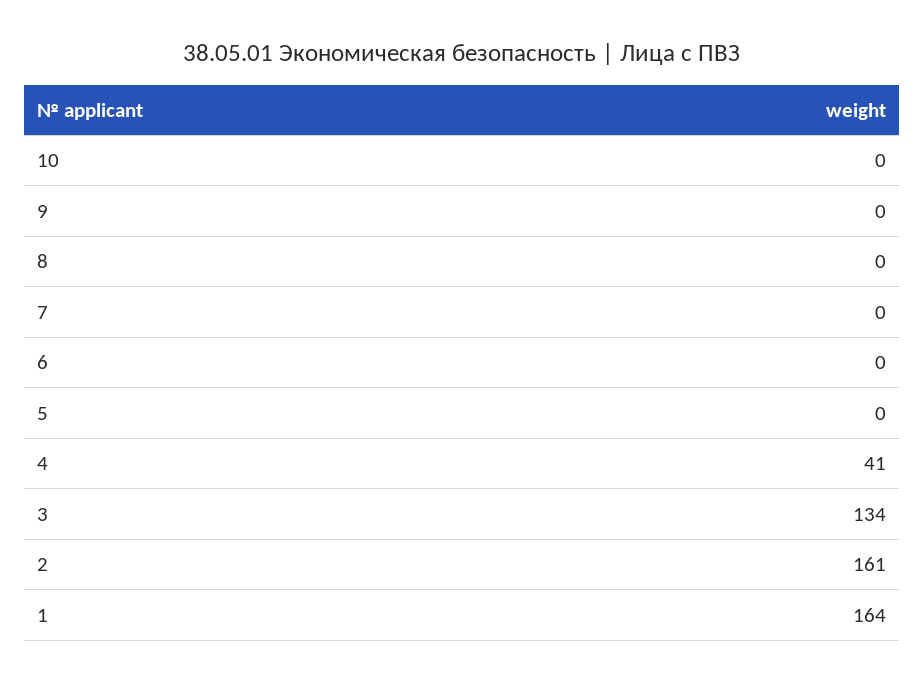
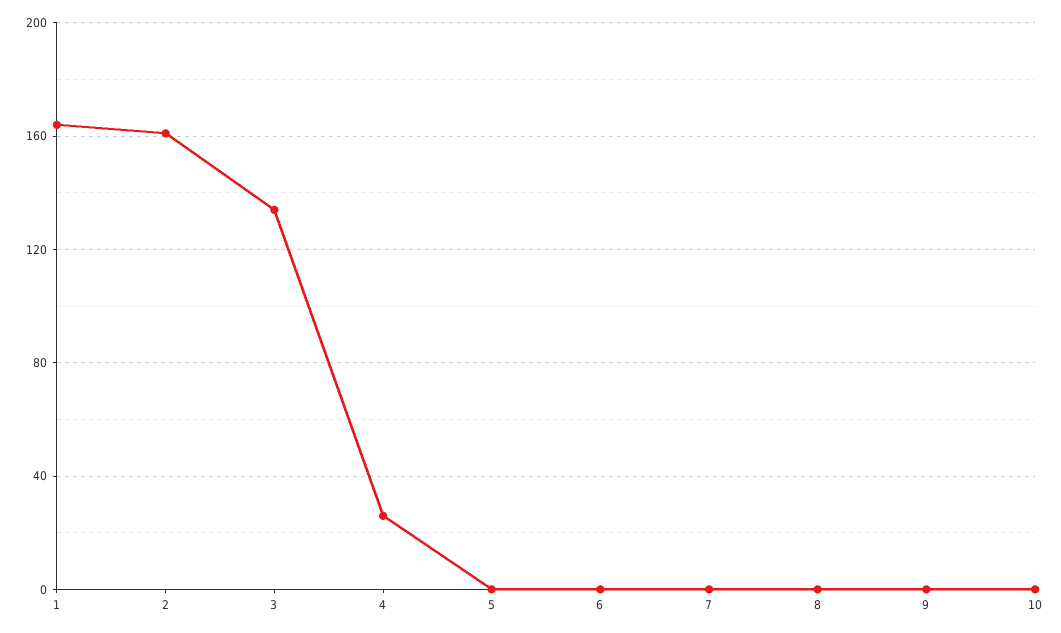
  {
    "10": 0,
    "9": 0,
    "8": 0,
    "7": 0,
    "6": 0,
    "5": 0,
-   "4": 41,
+   "4": 25,
    "3": 134,
    "2": 161,
    "1": 164
  }

